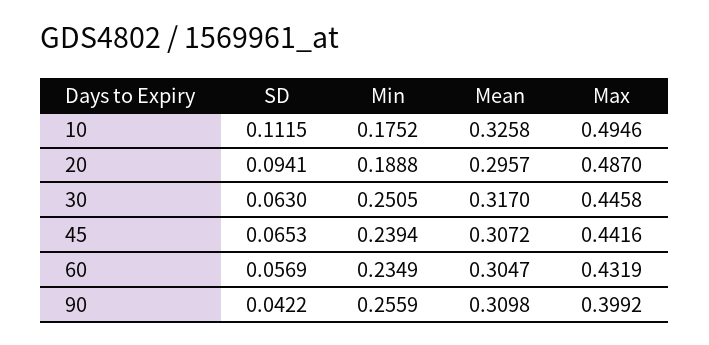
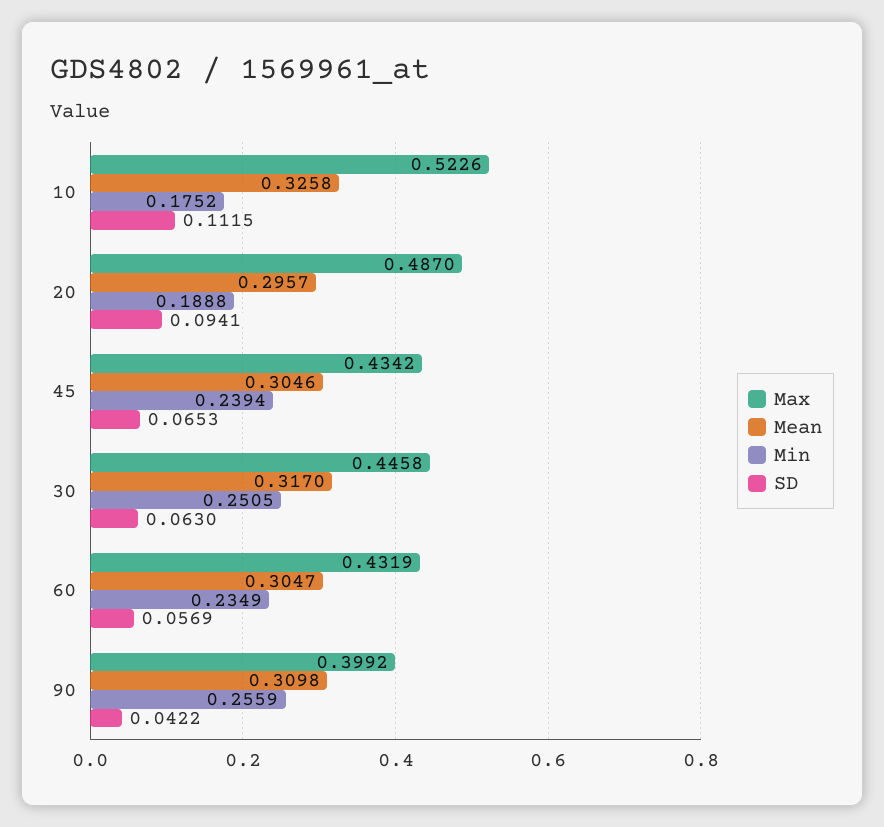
  {
    "SD": {
      "10": 0.1115,
      "20": 0.0941,
      "30": 0.063,
      "45": 0.0653,
      "60": 0.0569,
      "90": 0.0422
    },
    "Min": {
      "10": 0.1752,
      "20": 0.1888,
      "30": 0.2505,
      "45": 0.2394,
      "60": 0.2349,
      "90": 0.2559
    },
    "Mean": {
      "10": 0.3258,
      "20": 0.2957,
      "30": 0.317,
-     "45": 0.3072,
+     "45": 0.3046,
      "60": 0.3047,
      "90": 0.3098
    },
    "Max": {
-     "10": 0.4946,
+     "10": 0.5226,
      "20": 0.487,
      "30": 0.4458,
-     "45": 0.4416,
+     "45": 0.4342,
      "60": 0.4319,
      "90": 0.3992
    }
  }

